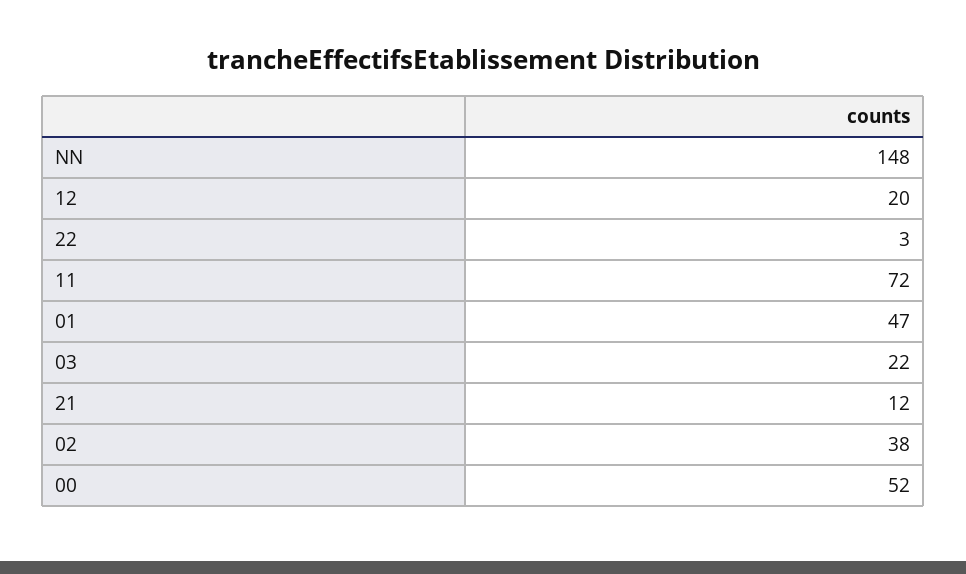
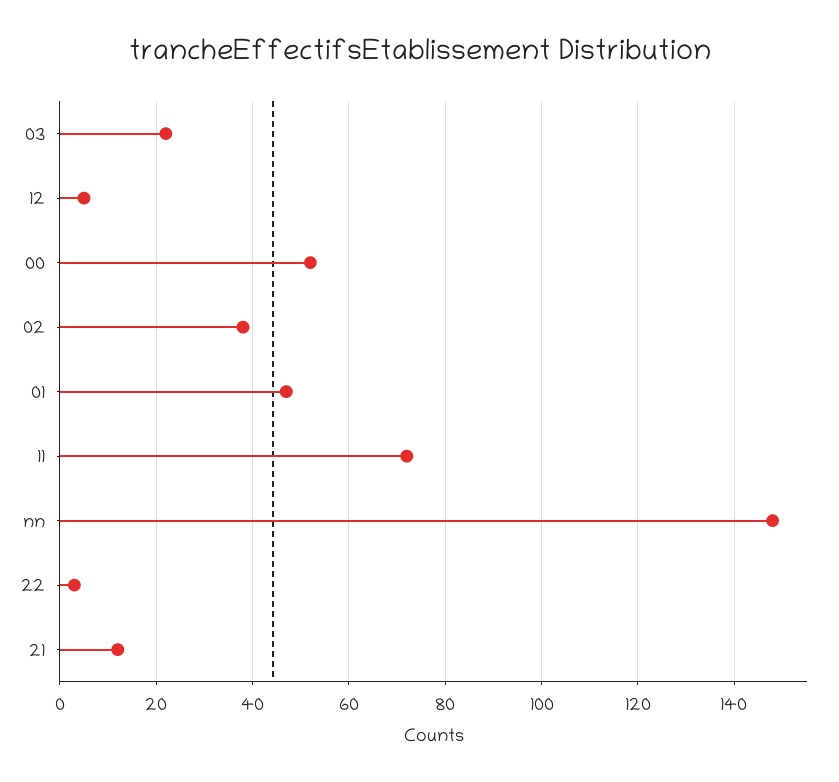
  {
    "NN": 148,
-   "12": 20,
+   "12": 5,
    "22": 3,
    "11": 72,
    "01": 47,
    "03": 22,
    "21": 12,
    "02": 38,
    "00": 52
  }

